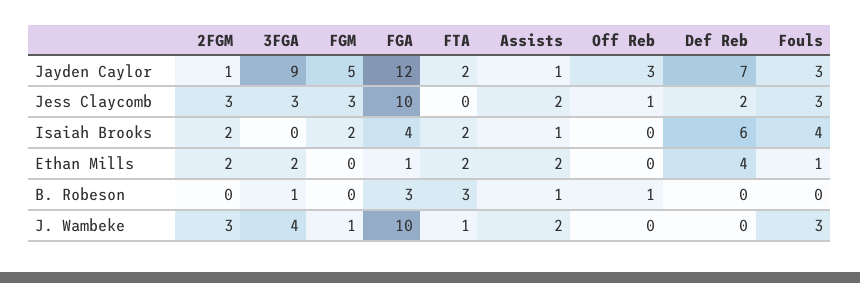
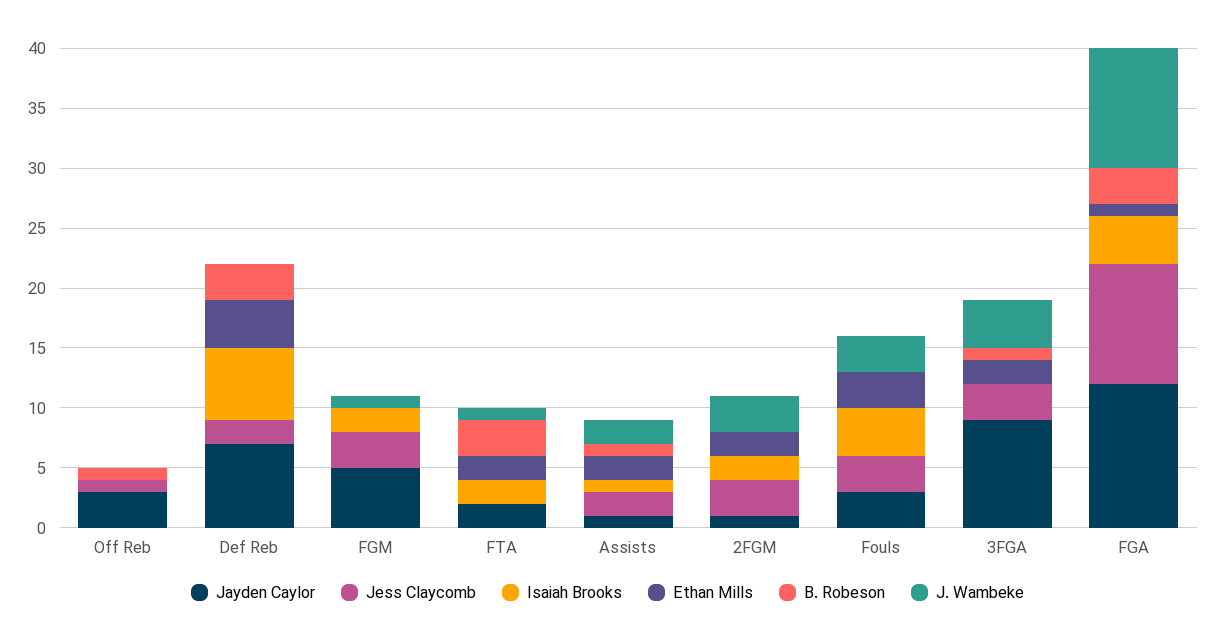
  {
    "Jayden Caylor": {
      "2FGM": 1,
      "3FGA": 9,
      "FGM": 5,
      "FGA": 12,
      "FTA": 2,
      "Assists": 1,
      "Off Reb": 3,
      "Def Reb": 7,
      "Fouls": 3
    },
    "Jess Claycomb": {
      "2FGM": 3,
      "3FGA": 3,
      "FGM": 3,
      "FGA": 10,
      "FTA": 0,
      "Assists": 2,
      "Off Reb": 1,
      "Def Reb": 2,
      "Fouls": 3
    },
    "Isaiah Brooks": {
      "2FGM": 2,
      "3FGA": 0,
      "FGM": 2,
      "FGA": 4,
      "FTA": 2,
      "Assists": 1,
      "Off Reb": 0,
      "Def Reb": 6,
      "Fouls": 4
    },
    "Ethan Mills": {
      "2FGM": 2,
      "3FGA": 2,
      "FGM": 0,
      "FGA": 1,
      "FTA": 2,
      "Assists": 2,
      "Off Reb": 0,
      "Def Reb": 4,
-     "Fouls": 1
+     "Fouls": 3
    },
    "B. Robeson": {
      "2FGM": 0,
      "3FGA": 1,
      "FGM": 0,
      "FGA": 3,
      "FTA": 3,
      "Assists": 1,
      "Off Reb": 1,
-     "Def Reb": 0,
+     "Def Reb": 3,
      "Fouls": 0
    },
    "J. Wambeke": {
      "2FGM": 3,
      "3FGA": 4,
      "FGM": 1,
      "FGA": 10,
      "FTA": 1,
      "Assists": 2,
      "Off Reb": 0,
      "Def Reb": 0,
      "Fouls": 3
    }
  }

